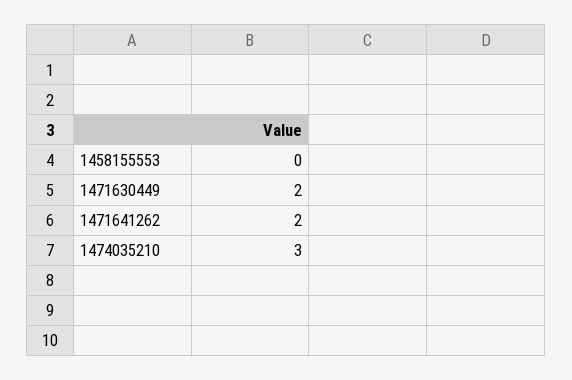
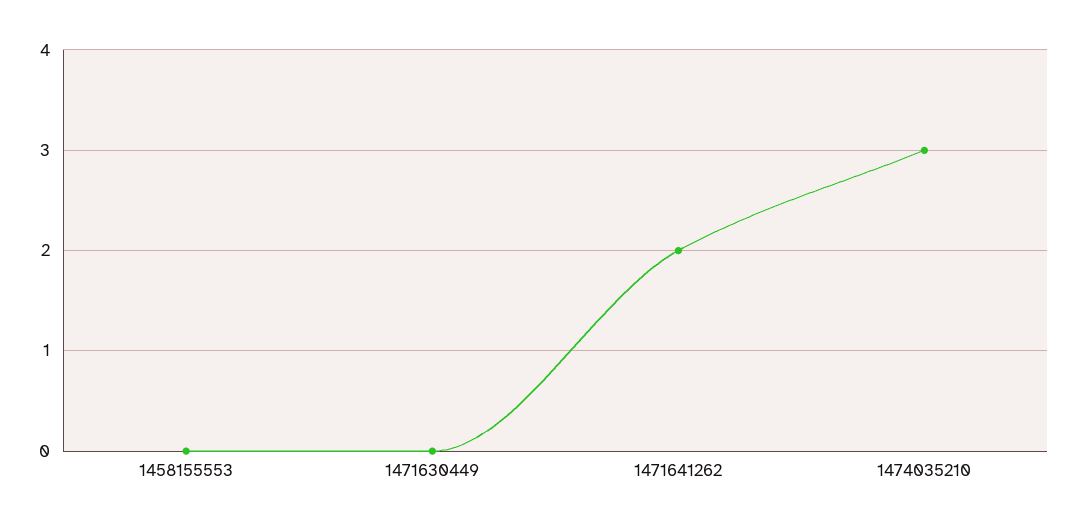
  {
    "1458155553": 0,
-   "1471630449": 2,
+   "1471630449": 0,
    "1471641262": 2,
    "1474035210": 3
  }

